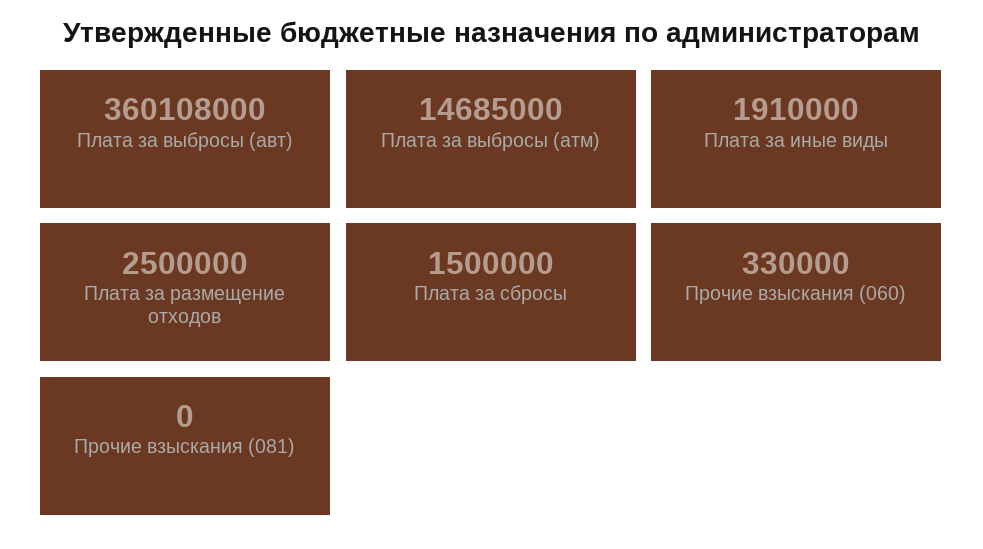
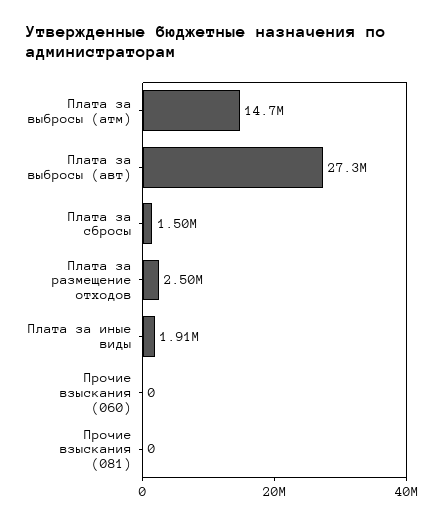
  {
-   "Плата за выбросы (авт)": 360108000,
+   "Плата за выбросы (авт)": 27300000,
    "Плата за выбросы (атм)": 14685000,
    "Плата за иные виды": 1910000,
    "Плата за размещение отходов": 2500000,
    "Плата за сбросы": 1500000,
-   "Прочие взыскания (060)": 330000,
+   "Прочие взыскания (060)": 0,
    "Прочие взыскания (081)": 0
  }

